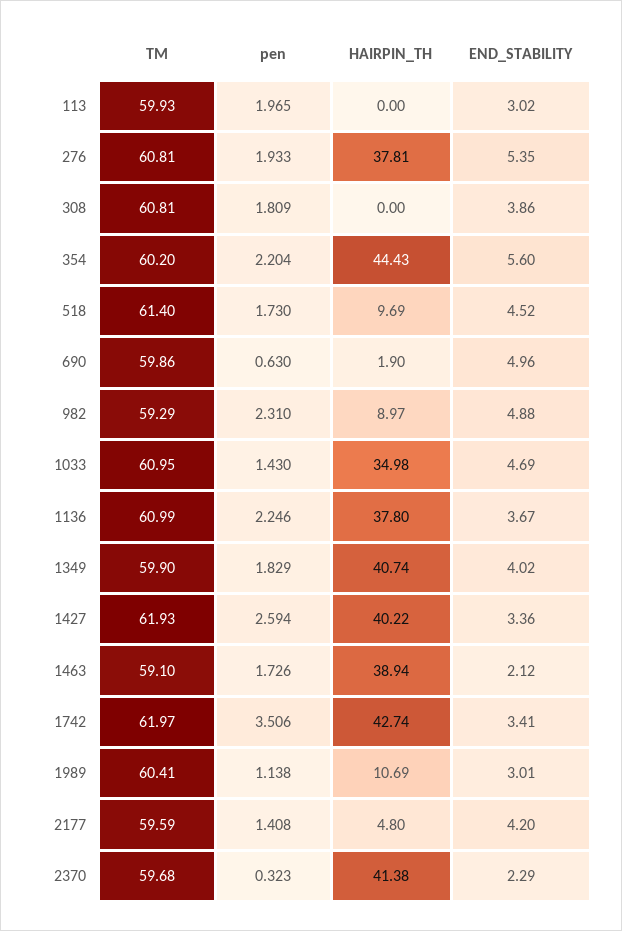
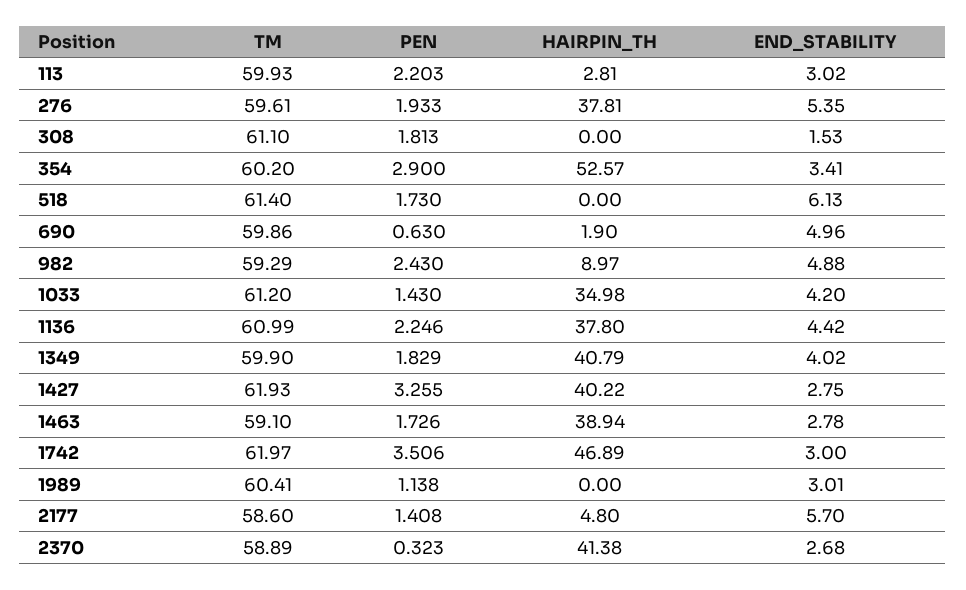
  {
    "TM": {
      "113": 59.93,
-     "276": 60.81,
+     "276": 59.61,
-     "308": 60.81,
+     "308": 61.1,
      "354": 60.2,
      "518": 61.4,
      "690": 59.86,
      "982": 59.29,
-     "1033": 60.95,
+     "1033": 61.2,
      "1136": 60.99,
      "1349": 59.9,
      "1427": 61.93,
      "1463": 59.1,
      "1742": 61.97,
      "1989": 60.41,
-     "2177": 59.59,
+     "2177": 58.6,
-     "2370": 59.68
+     "2370": 58.89
    },
    "pen": {
-     "113": 1.965,
+     "113": 2.203,
      "276": 1.933,
-     "308": 1.809,
+     "308": 1.813,
-     "354": 2.204,
+     "354": 2.9,
      "518": 1.73,
      "690": 0.63,
-     "982": 2.31,
+     "982": 2.43,
      "1033": 1.43,
      "1136": 2.246,
      "1349": 1.829,
-     "1427": 2.594,
+     "1427": 3.255,
      "1463": 1.726,
      "1742": 3.506,
      "1989": 1.138,
      "2177": 1.408,
      "2370": 0.323
    },
    "HAIRPIN_TH": {
-     "113": 0,
+     "113": 2.81,
      "276": 37.81,
      "308": 0,
-     "354": 44.43,
+     "354": 52.57,
-     "518": 9.69,
+     "518": 0,
      "690": 1.9,
      "982": 8.97,
      "1033": 34.98,
      "1136": 37.8,
-     "1349": 40.74,
+     "1349": 40.79,
      "1427": 40.22,
      "1463": 38.94,
-     "1742": 42.74,
+     "1742": 46.89,
-     "1989": 10.69,
+     "1989": 0,
      "2177": 4.8,
      "2370": 41.38
    },
    "END_STABILITY": {
      "113": 3.02,
      "276": 5.35,
-     "308": 3.86,
+     "308": 1.53,
-     "354": 5.6,
+     "354": 3.41,
-     "518": 4.52,
+     "518": 6.13,
      "690": 4.96,
      "982": 4.88,
-     "1033": 4.69,
+     "1033": 4.2,
-     "1136": 3.67,
+     "1136": 4.42,
      "1349": 4.02,
-     "1427": 3.36,
+     "1427": 2.75,
-     "1463": 2.12,
+     "1463": 2.78,
-     "1742": 3.41,
+     "1742": 3,
      "1989": 3.01,
-     "2177": 4.2,
+     "2177": 5.7,
-     "2370": 2.29
+     "2370": 2.68
    }
  }

